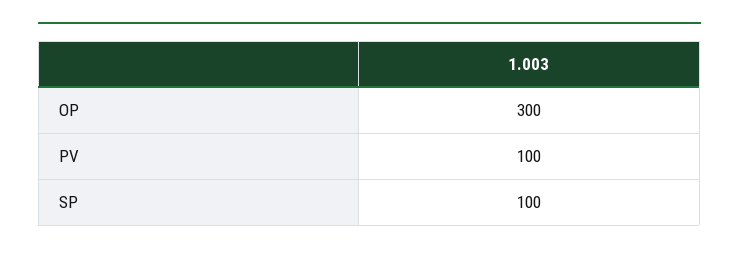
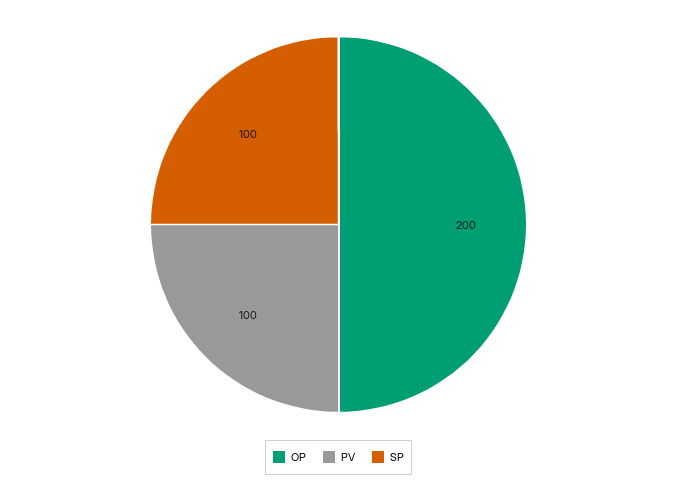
  {
-   "OP": 300,
+   "OP": 200,
    "PV": 100,
    "SP": 100
  }

